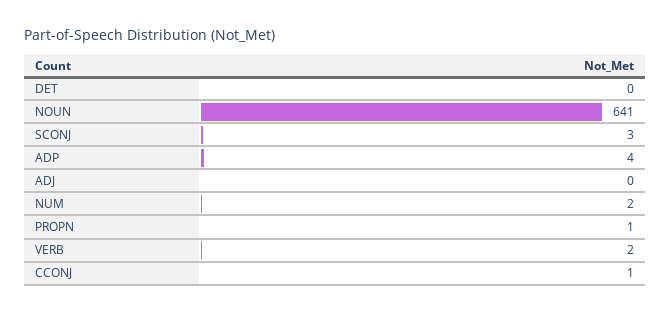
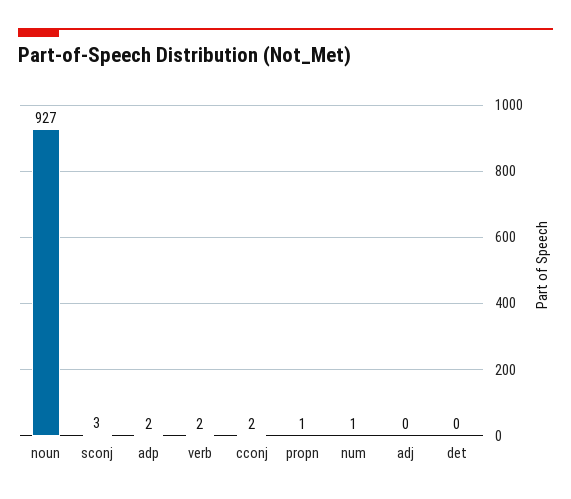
  {
    "DET": 0,
-   "NOUN": 641,
+   "NOUN": 927,
    "SCONJ": 3,
-   "ADP": 4,
+   "ADP": 2,
    "ADJ": 0,
-   "NUM": 2,
+   "NUM": 1,
    "PROPN": 1,
    "VERB": 2,
-   "CCONJ": 1
+   "CCONJ": 2
  }

